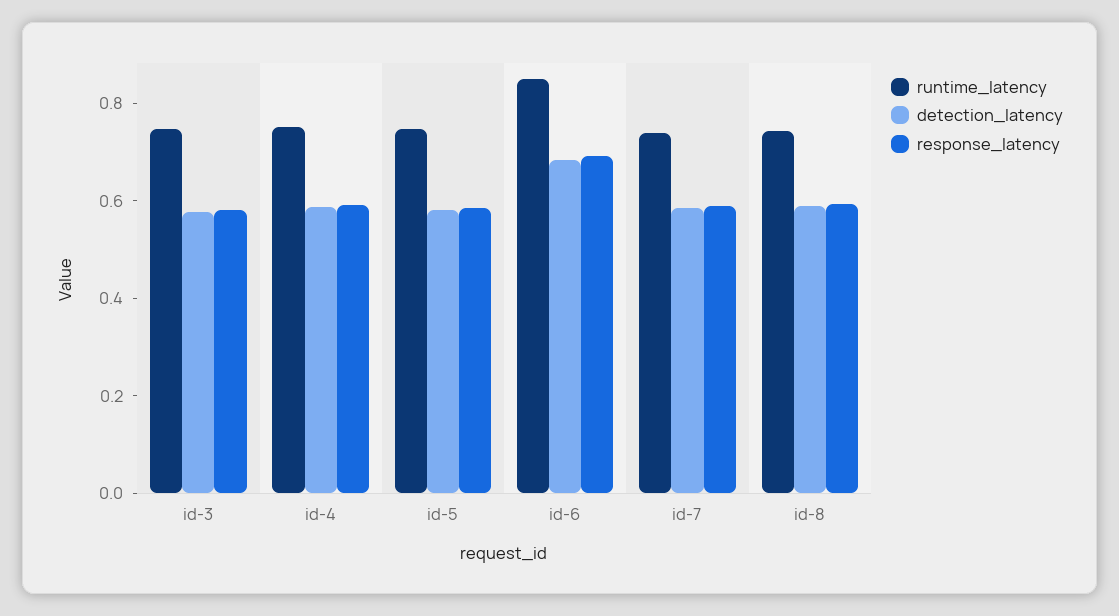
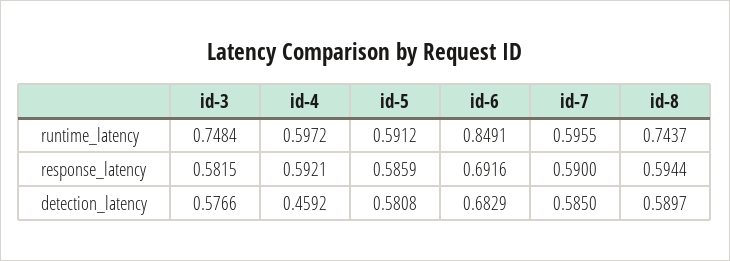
  {
    "runtime_latency": {
      "id-3": 0.7484,
-     "id-4": 0.75,
+     "id-4": 0.5972,
-     "id-5": 0.75,
+     "id-5": 0.5912,
      "id-6": 0.8491,
-     "id-7": 0.75,
+     "id-7": 0.5955,
      "id-8": 0.7437
    },
    "detection_latency": {
      "id-3": 0.5766,
-     "id-4": 0.6,
+     "id-4": 0.4592,
      "id-5": 0.5808,
      "id-6": 0.6829,
      "id-7": 0.585,
      "id-8": 0.5897
    },
    "response_latency": {
      "id-3": 0.5815,
      "id-4": 0.5921,
      "id-5": 0.5859,
      "id-6": 0.6916,
      "id-7": 0.59,
      "id-8": 0.5944
    }
  }

